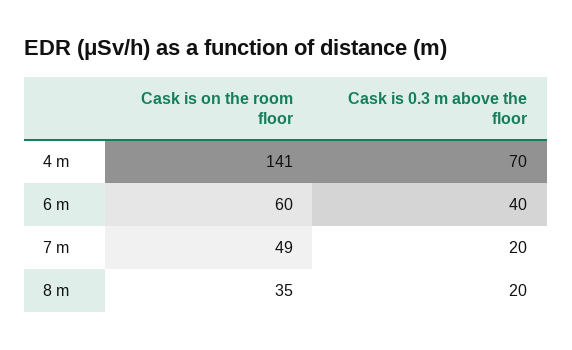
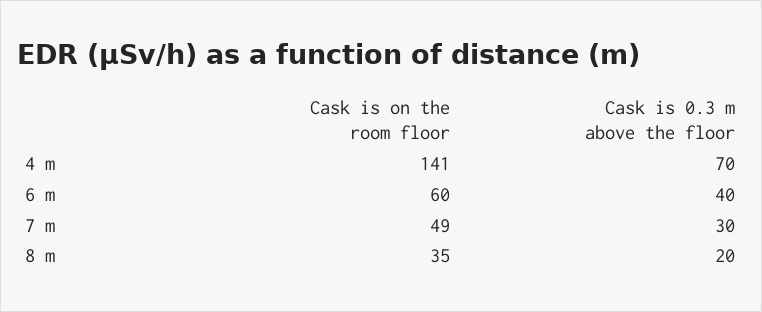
  {
    "Cask is on the room floor": {
      "4 m": 141,
      "6 m": 60,
      "7 m": 49,
      "8 m": 35
    },
    "Cask is 0.3 m above the floor": {
      "4 m": 70,
      "6 m": 40,
-     "7 m": 20,
+     "7 m": 30,
      "8 m": 20
    }
  }

